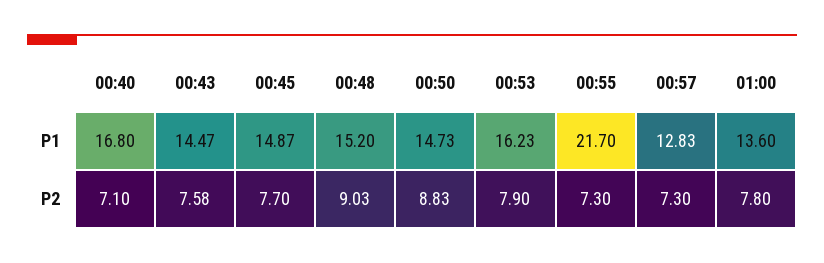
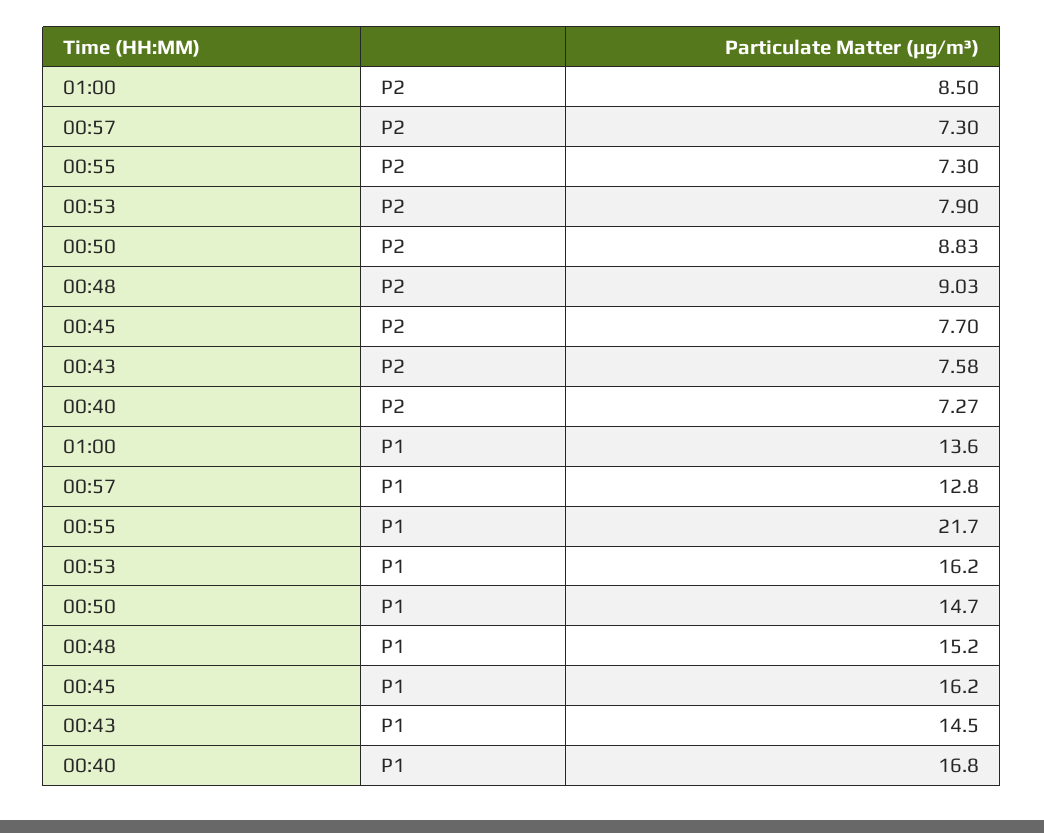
  {
    "00:40": {
      "P1": 16.8,
-     "P2": 7.1
+     "P2": 7.27
    },
    "00:43": {
      "P1": 14.47,
      "P2": 7.58
    },
    "00:45": {
-     "P1": 14.87,
+     "P1": 16.2,
      "P2": 7.7
    },
    "00:48": {
      "P1": 15.2,
      "P2": 9.03
    },
    "00:50": {
      "P1": 14.73,
      "P2": 8.83
    },
    "00:53": {
      "P1": 16.23,
      "P2": 7.9
    },
    "00:55": {
      "P1": 21.7,
      "P2": 7.3
    },
    "00:57": {
      "P1": 12.83,
      "P2": 7.3
    },
    "01:00": {
      "P1": 13.6,
-     "P2": 7.8
+     "P2": 8.5
    }
  }

